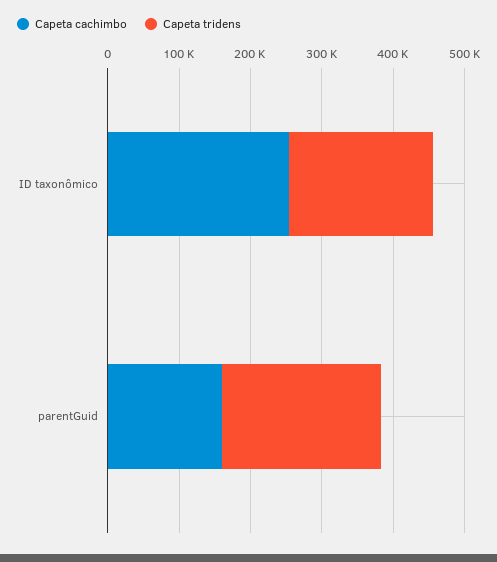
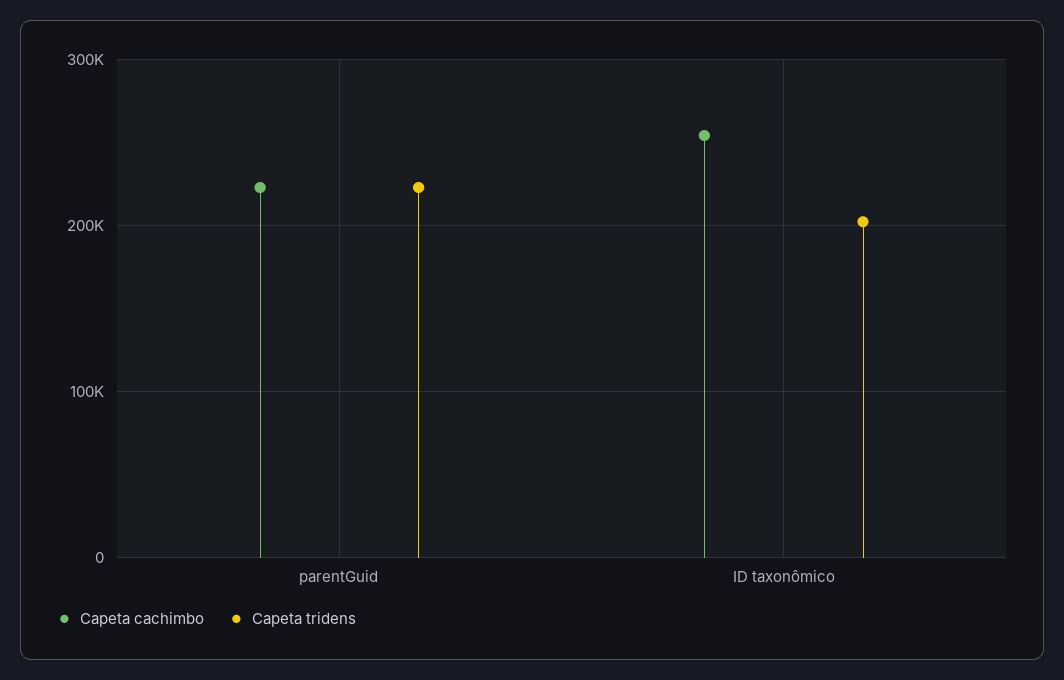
  {
    "Capeta cachimbo": {
      "ID taxonômico": 250000,
-     "parentGuid": 160000
+     "parentGuid": 220000
    },
    "Capeta tridens": {
      "ID taxonômico": 200000,
      "parentGuid": 220000
    }
  }

